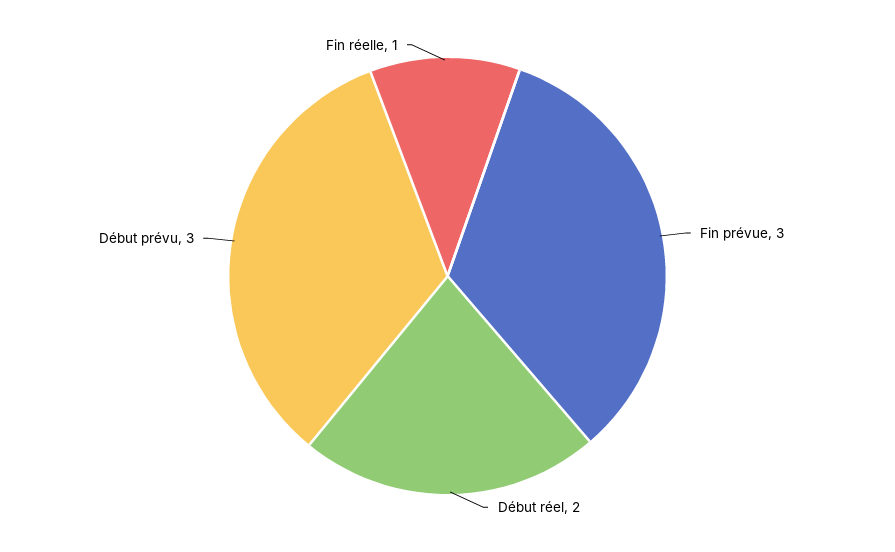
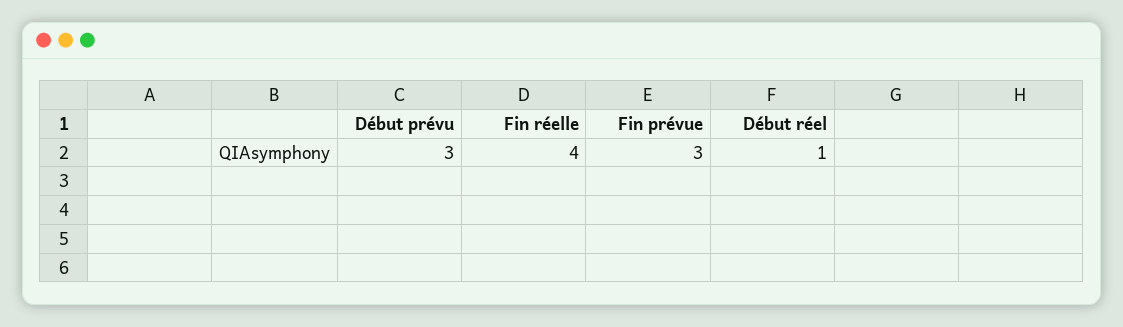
  {
    "Fin prévue": 3,
-   "Début réel": 2,
+   "Début réel": 1,
    "Début prévu": 3,
-   "Fin réelle": 1
+   "Fin réelle": 4
  }

